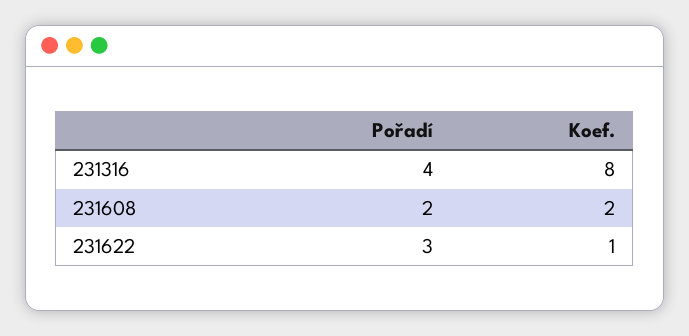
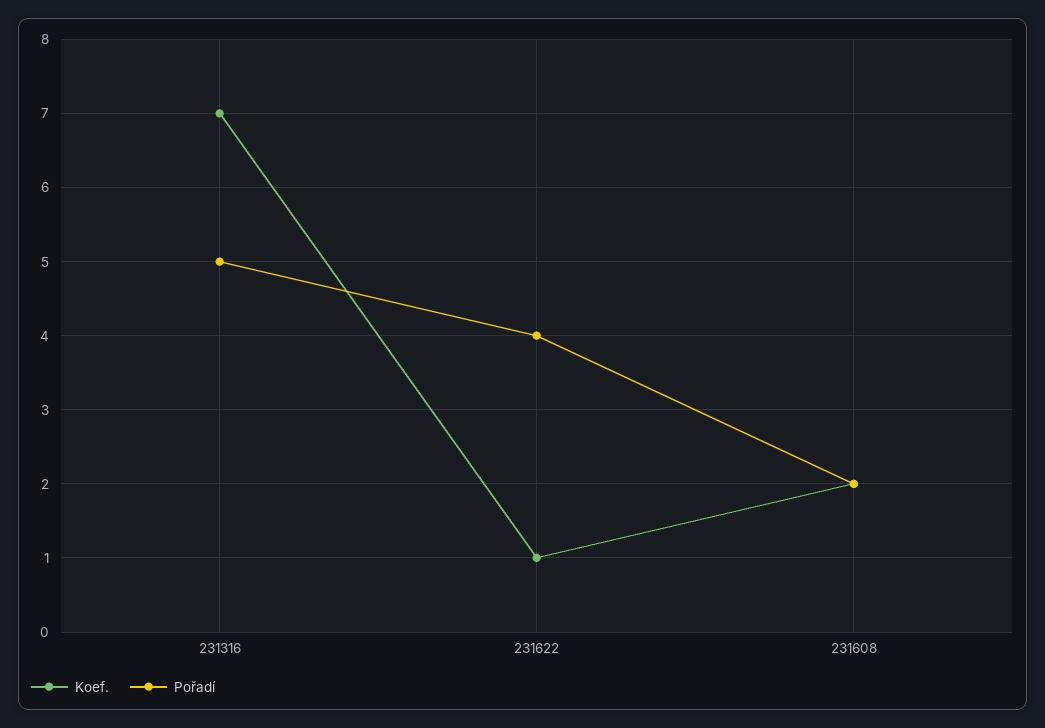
  {
    "Pořadí": {
-     "231316": 4,
+     "231316": 5,
      "231608": 2,
-     "231622": 3
+     "231622": 4
    },
    "Koef.": {
-     "231316": 8,
+     "231316": 7,
      "231608": 2,
      "231622": 1
    }
  }

